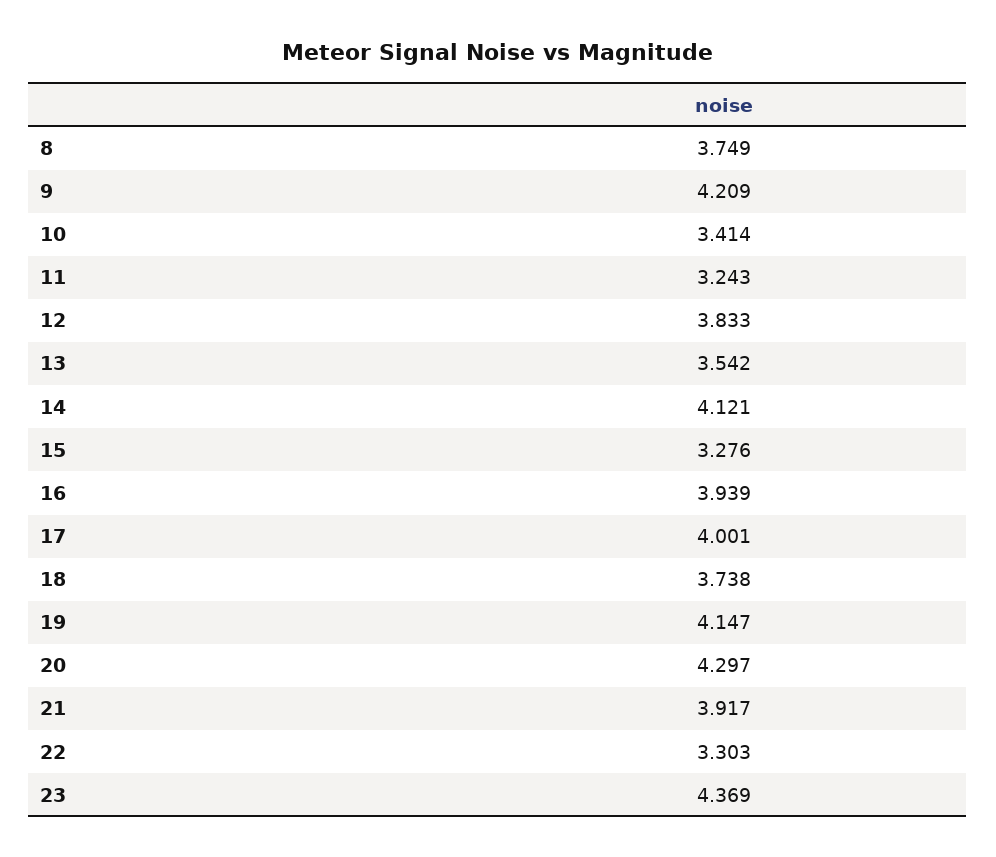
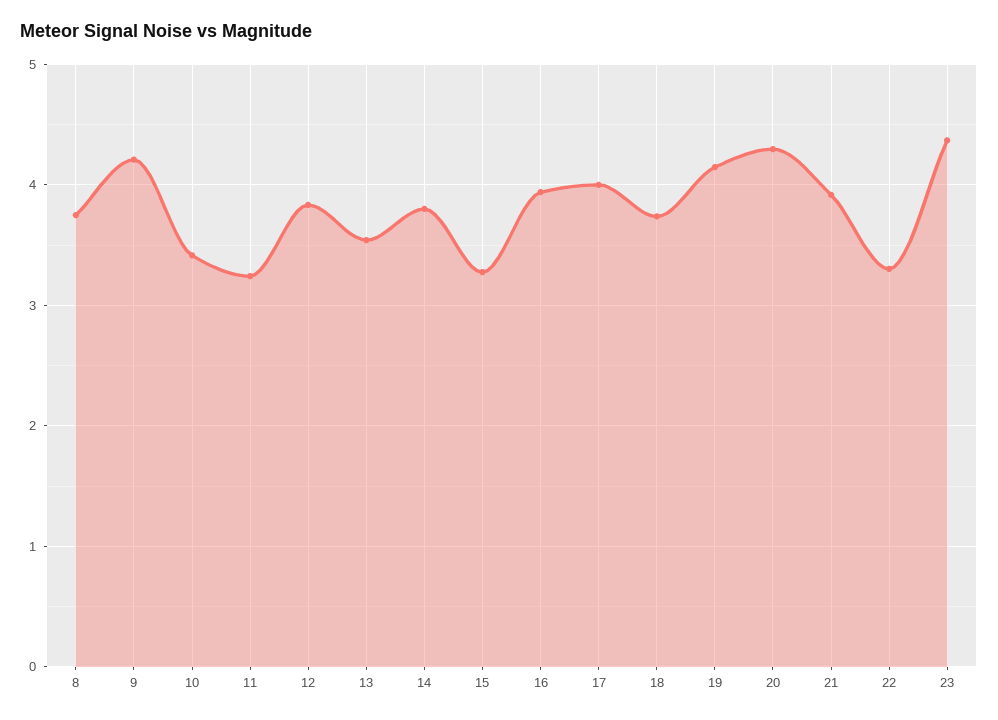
  {
    "8": 3.749,
    "9": 4.209,
    "10": 3.414,
    "11": 3.243,
    "12": 3.833,
    "13": 3.542,
-   "14": 4.121,
+   "14": 3.8,
    "15": 3.276,
    "16": 3.939,
    "17": 4.001,
    "18": 3.738,
    "19": 4.147,
    "20": 4.297,
    "21": 3.917,
    "22": 3.303,
    "23": 4.369
  }

